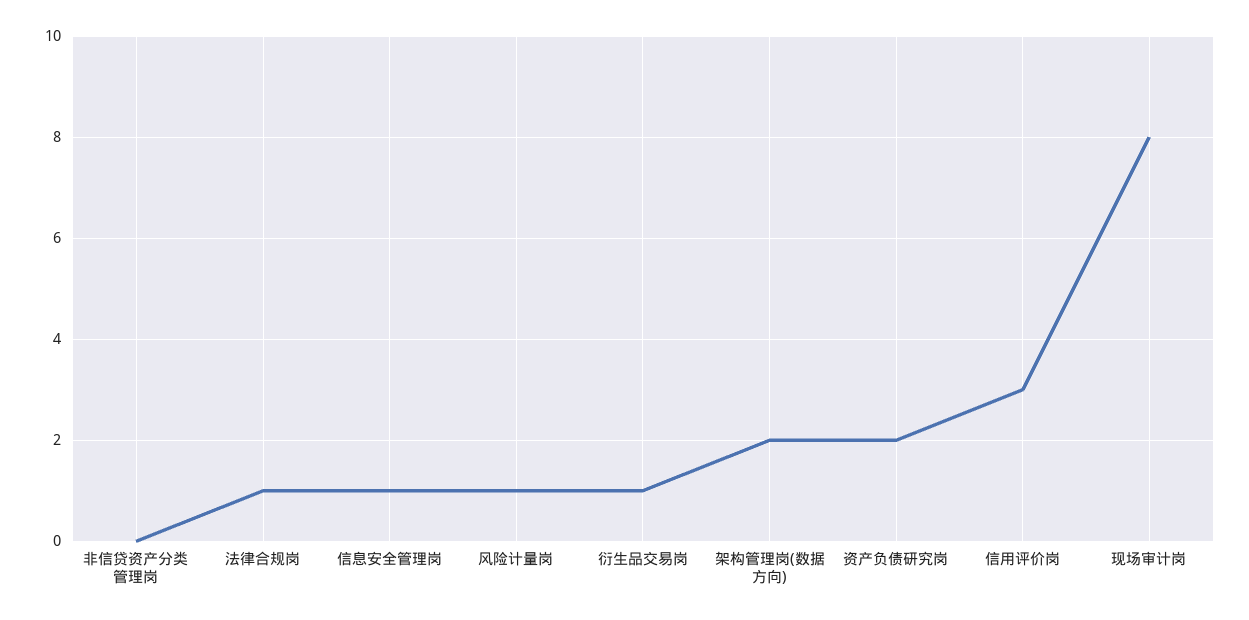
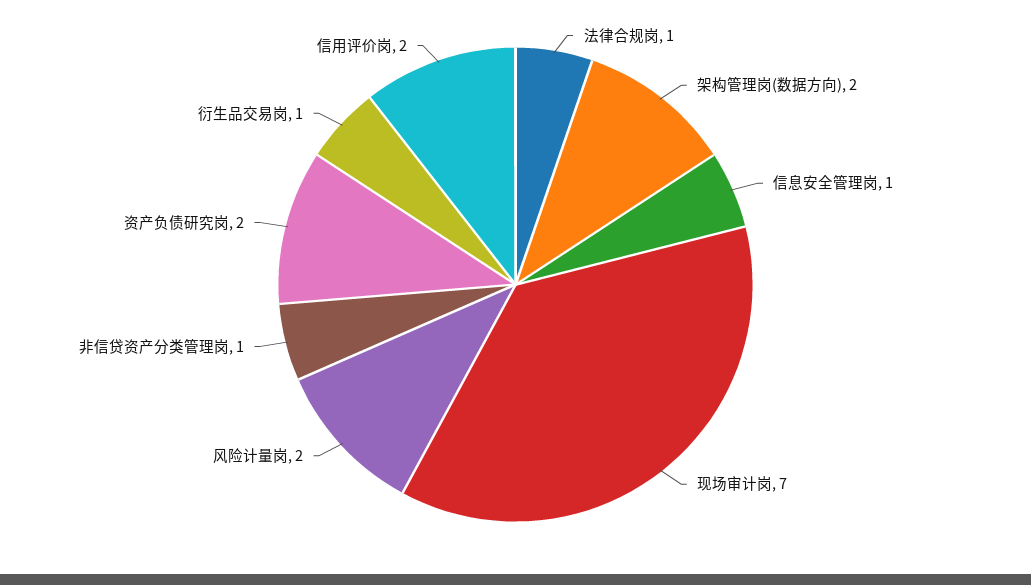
  {
-   "非信贷资产分类管理岗": 0,
+   "非信贷资产分类管理岗": 1,
    "法律合规岗": 1,
    "信息安全管理岗": 1,
-   "风险计量岗": 1,
+   "风险计量岗": 2,
    "衍生品交易岗": 1,
    "架构管理岗(数据方向)": 2,
    "资产负债研究岗": 2,
-   "信用评价岗": 3,
+   "信用评价岗": 2,
-   "现场审计岗": 8
+   "现场审计岗": 7
  }

